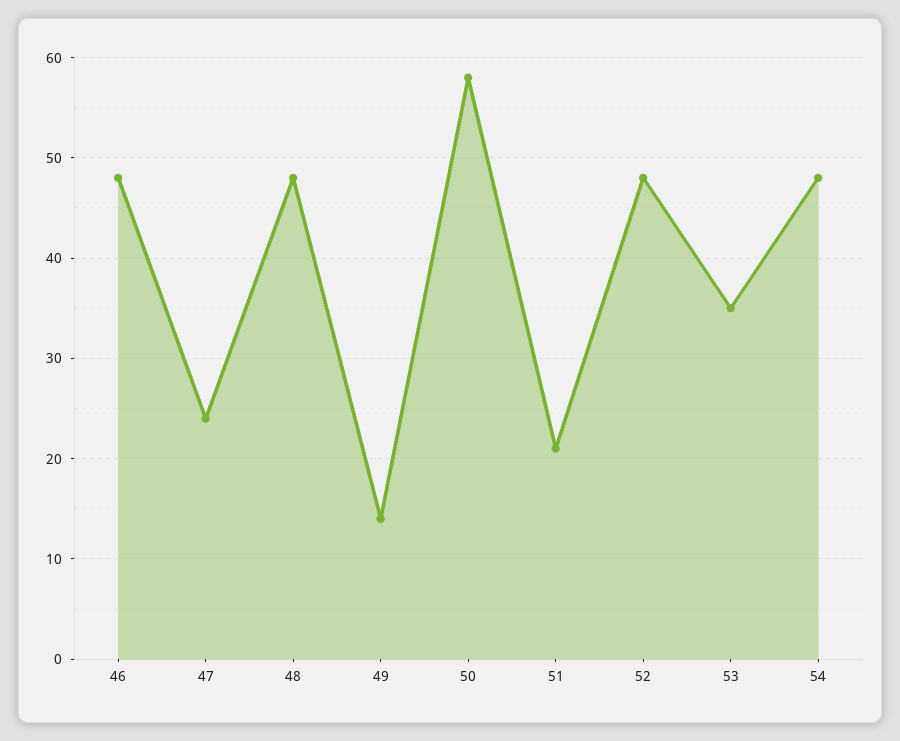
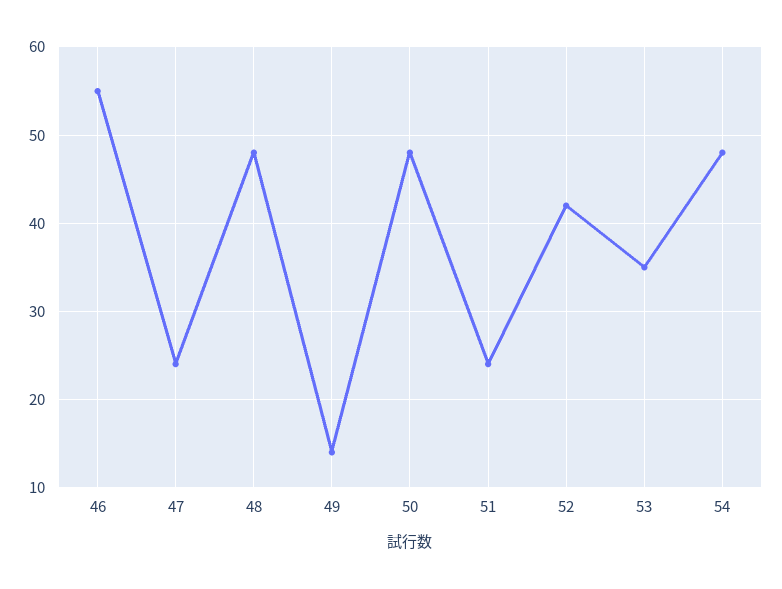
  {
-   "46": 48,
+   "46": 55,
    "47": 24,
    "48": 48,
    "49": 14,
-   "50": 58,
+   "50": 48,
-   "51": 21,
+   "51": 24,
-   "52": 48,
+   "52": 42,
    "53": 35,
    "54": 48
  }

